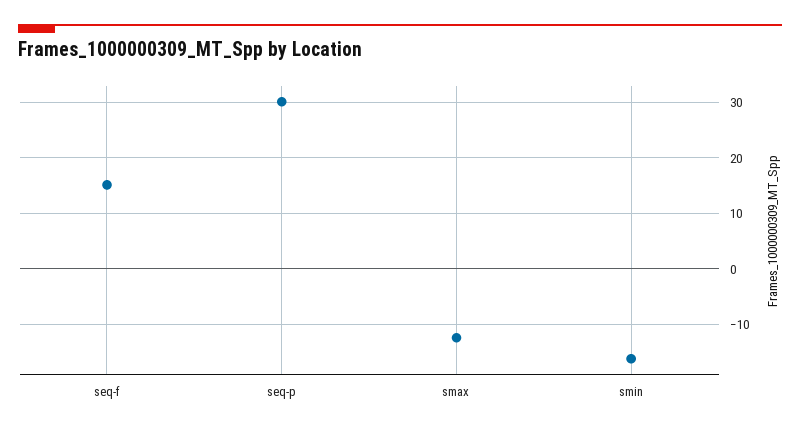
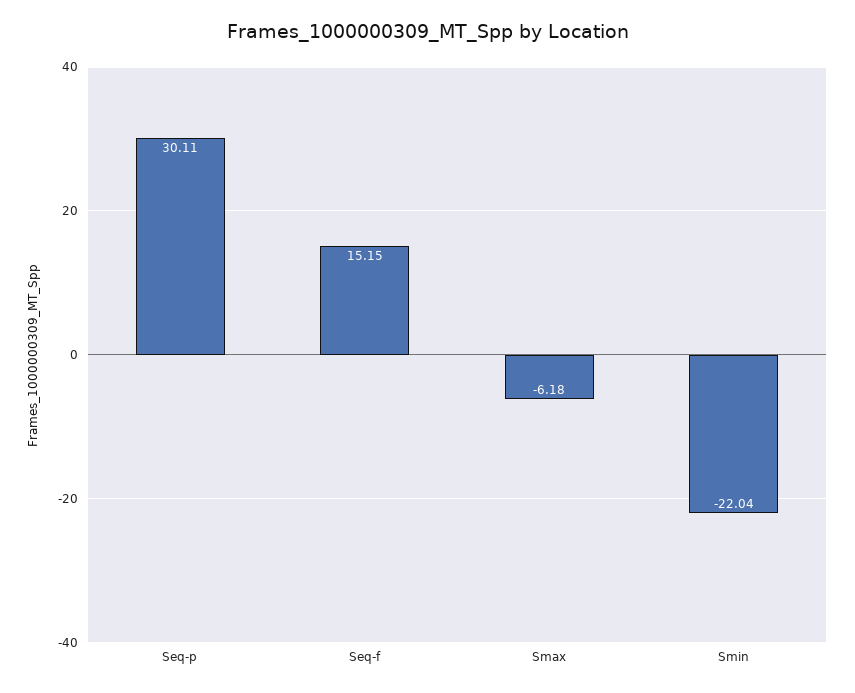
  {
    "seq-f": 15.15,
    "seq-p": 30.11,
-   "smax": -12,
+   "smax": -6.18,
-   "smin": -16
+   "smin": -22.04
  }

